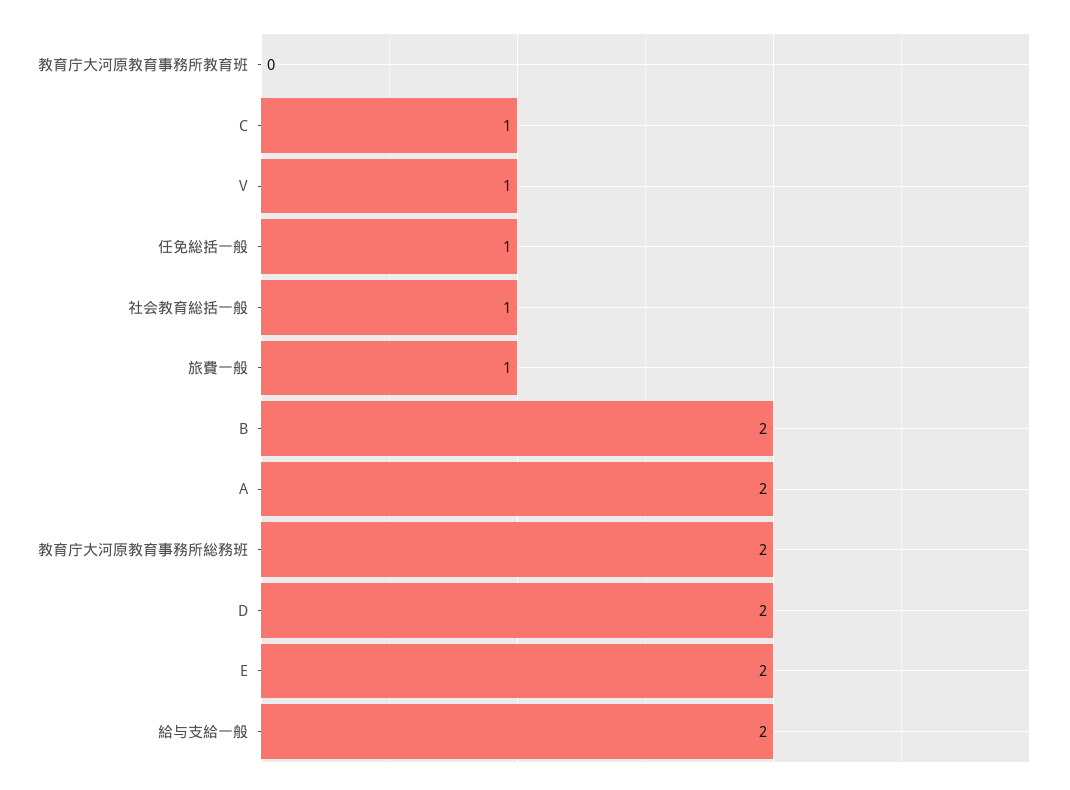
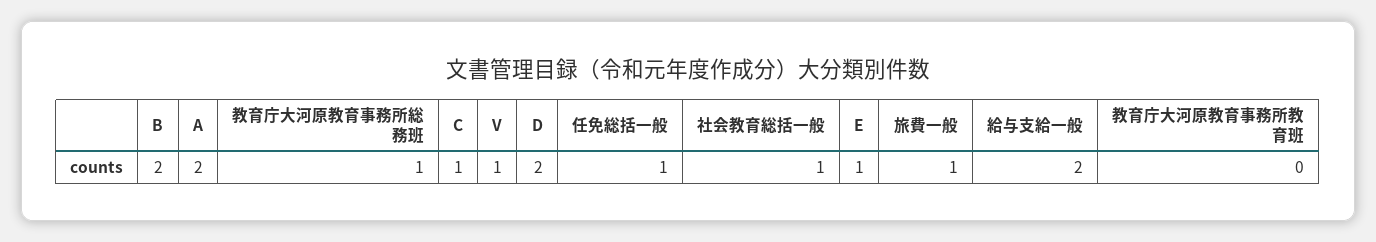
  {
    "教育庁大河原教育事務所教育班": 0,
    "C": 1,
    "V": 1,
    "任免総括一般": 1,
    "社会教育総括一般": 1,
    "旅費一般": 1,
    "B": 2,
    "A": 2,
-   "教育庁大河原教育事務所総務班": 2,
+   "教育庁大河原教育事務所総務班": 1,
    "D": 2,
-   "E": 2,
+   "E": 1,
    "給与支給一般": 2
  }

